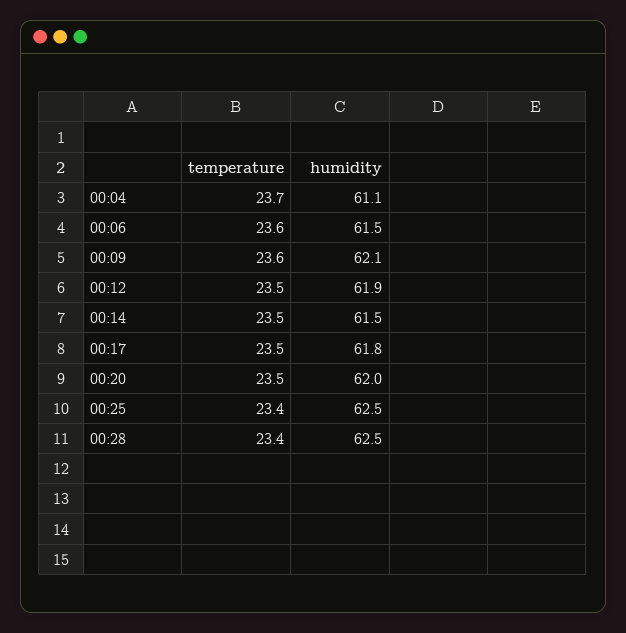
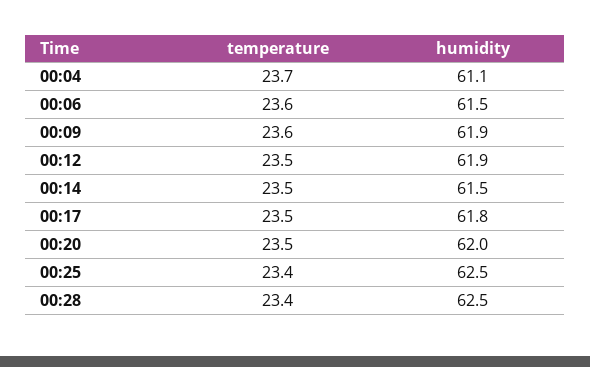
  {
    "temperature": {
      "00:04": 23.7,
      "00:06": 23.6,
      "00:09": 23.6,
      "00:12": 23.5,
      "00:14": 23.5,
      "00:17": 23.5,
      "00:20": 23.5,
      "00:25": 23.4,
      "00:28": 23.4
    },
    "humidity": {
      "00:04": 61.1,
      "00:06": 61.5,
-     "00:09": 62.1,
+     "00:09": 61.9,
      "00:12": 61.9,
      "00:14": 61.5,
      "00:17": 61.8,
      "00:20": 62,
      "00:25": 62.5,
      "00:28": 62.5
    }
  }

